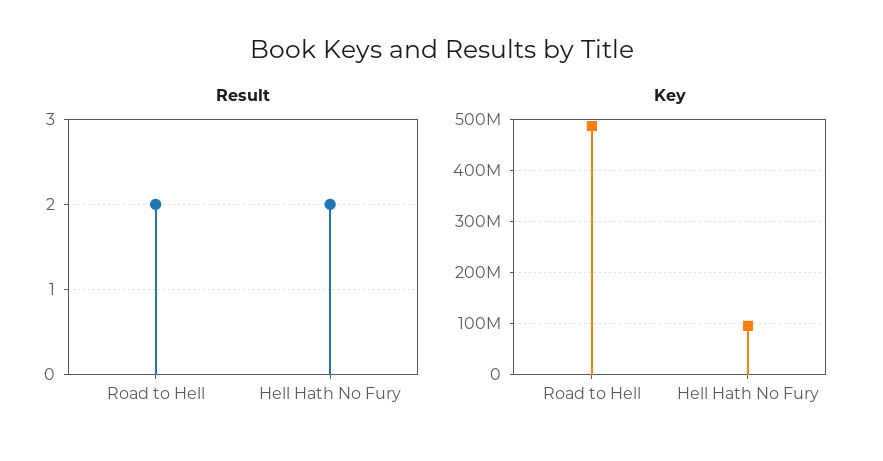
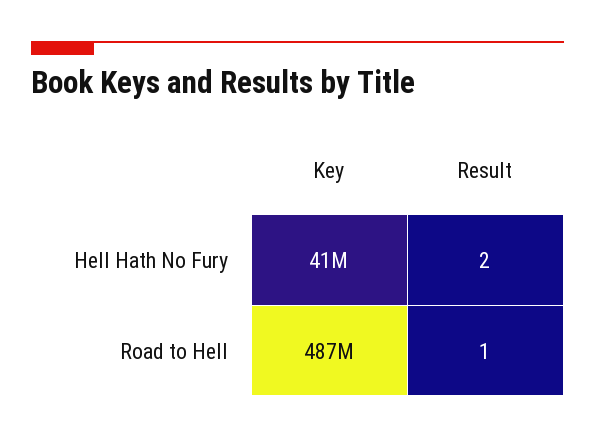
  {
    "Result": {
-     "Road to Hell": 2,
+     "Road to Hell": 1,
      "Hell Hath No Fury": 2
    },
    "Key": {
      "Road to Hell": 487000000,
-     "Hell Hath No Fury": 100000000
+     "Hell Hath No Fury": 41000000
    }
  }

